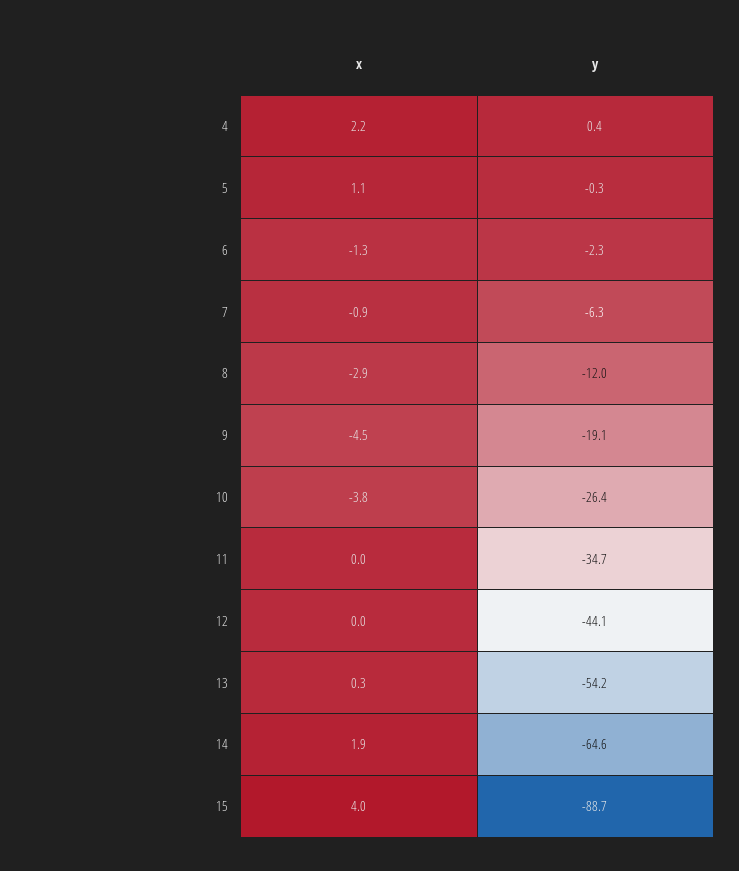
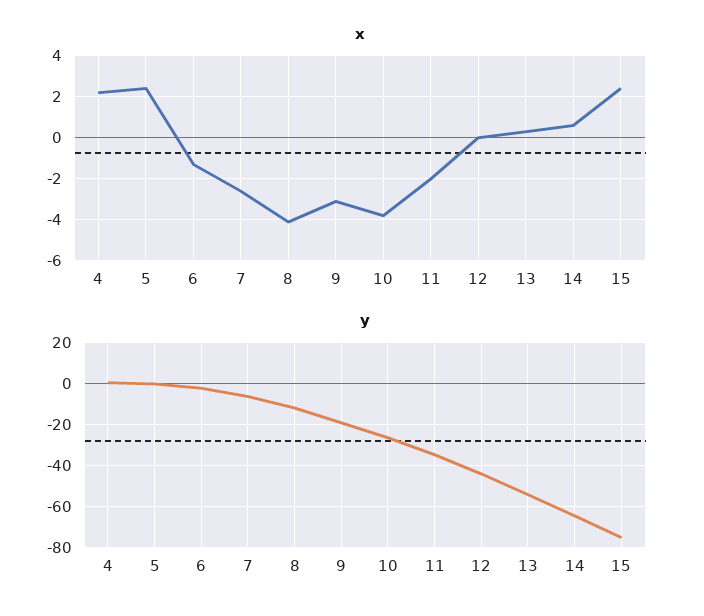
  {
    "x": {
      "4": 2.2,
-     "5": 1.1,
+     "5": 2.5,
      "6": -1.3,
-     "7": -0.9,
+     "7": -2.5,
-     "8": -2.9,
+     "8": -4,
-     "9": -4.5,
+     "9": -3,
      "10": -3.8,
-     "11": 0,
+     "11": -2,
      "12": 0,
      "13": 0.3,
-     "14": 1.9,
+     "14": 0.5,
-     "15": 4
+     "15": 2.5
    },
    "y": {
      "4": 0.4,
      "5": -0.3,
      "6": -2.3,
      "7": -6.3,
      "8": -12,
      "9": -19.1,
      "10": -26.4,
      "11": -34.7,
      "12": -44.1,
      "13": -54.2,
      "14": -64.6,
-     "15": -88.7
+     "15": -75
    }
  }

